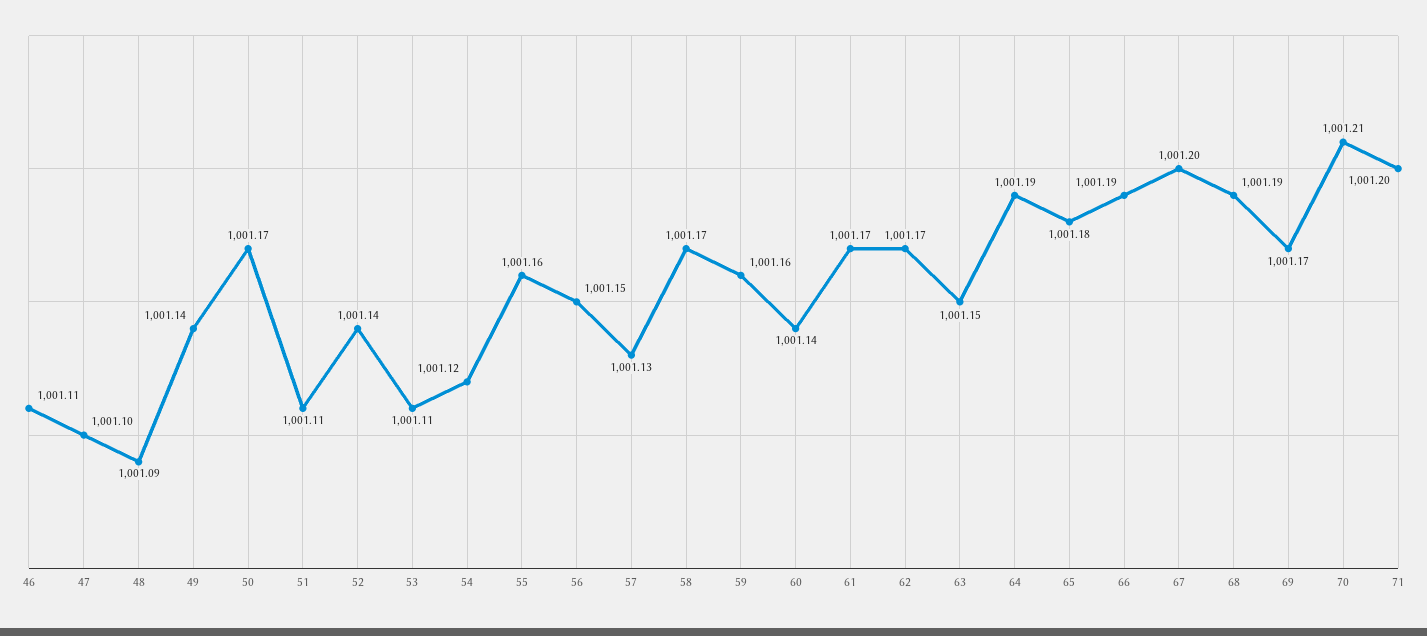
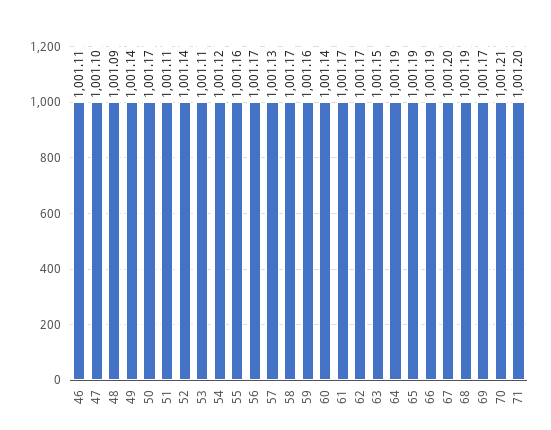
  {
    "46": 1001.11,
    "47": 1001.1,
    "48": 1001.09,
    "49": 1001.14,
    "50": 1001.17,
    "51": 1001.11,
    "52": 1001.14,
    "53": 1001.11,
    "54": 1001.12,
    "55": 1001.16,
-   "56": 1001.15,
+   "56": 1001.17,
    "57": 1001.13,
    "58": 1001.17,
    "59": 1001.16,
    "60": 1001.14,
    "61": 1001.17,
    "62": 1001.17,
    "63": 1001.15,
    "64": 1001.19,
-   "65": 1001.18,
+   "65": 1001.19,
    "66": 1001.19,
    "67": 1001.2,
    "68": 1001.19,
    "69": 1001.17,
    "70": 1001.21,
    "71": 1001.2
  }

